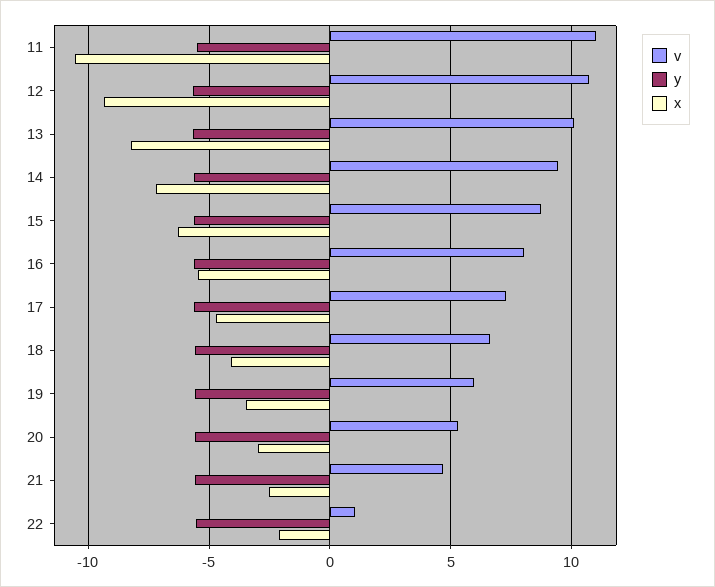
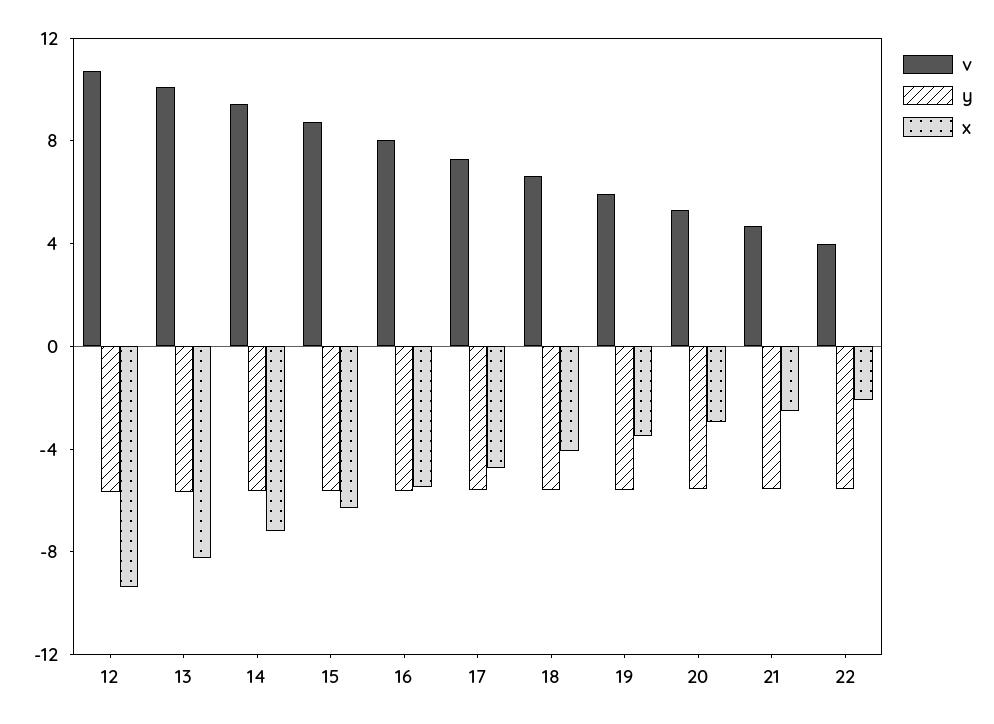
  {
    "v": {
-     "11": 11,
      "12": 10.5,
      "13": 10,
      "14": 9.5,
      "15": 8.5,
      "16": 8,
      "17": 7.5,
      "18": 6.5,
      "19": 6,
      "20": 5.5,
      "21": 4.5,
-     "22": 1
+     "22": 4
    },
    "y": {
-     "11": -5.5,
      "12": -5.5,
      "13": -5.5,
      "14": -5.5,
      "15": -5.5,
      "16": -5.5,
      "17": -5.5,
      "18": -5.5,
      "19": -5.5,
      "20": -5.5,
      "21": -5.5,
      "22": -5.5
    },
    "x": {
-     "11": -10.5,
      "12": -9.5,
      "13": -8,
      "14": -7,
      "15": -6.5,
      "16": -5.5,
      "17": -4.5,
      "18": -4,
      "19": -3.5,
      "20": -3,
      "21": -2.5,
      "22": -2
    }
  }

